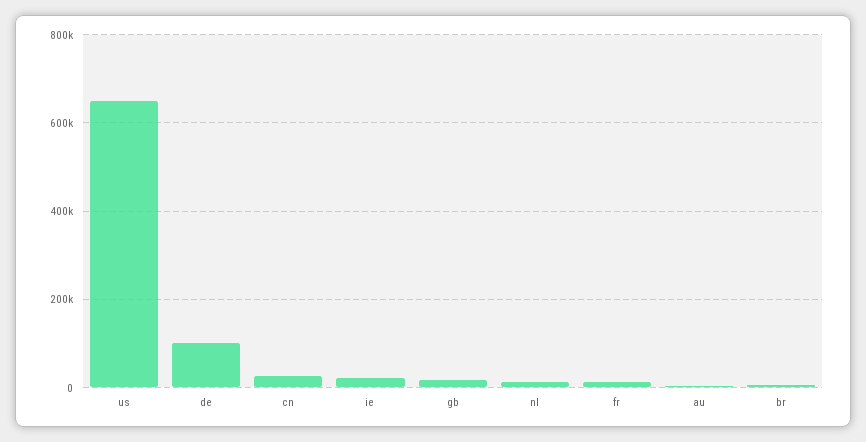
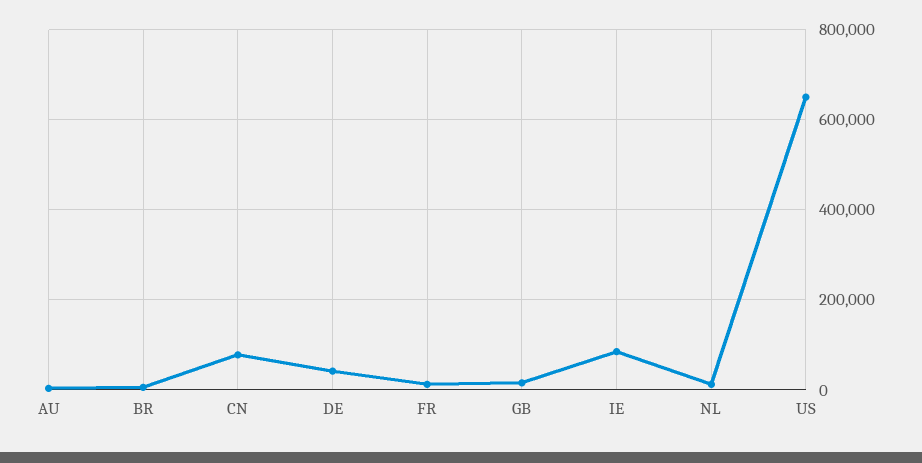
  {
    "us": 660000,
-   "de": 100000,
+   "de": 40000,
-   "cn": 20000,
+   "cn": 80000,
-   "ie": 20000,
+   "ie": 80000,
    "gb": 20000,
    "nl": 20000,
    "fr": 20000,
    "au": 0,
    "br": 0
  }

